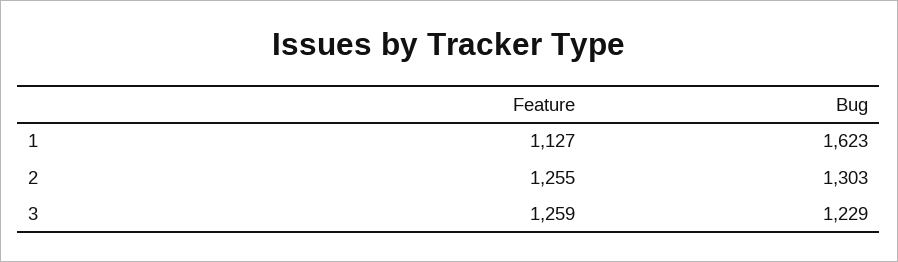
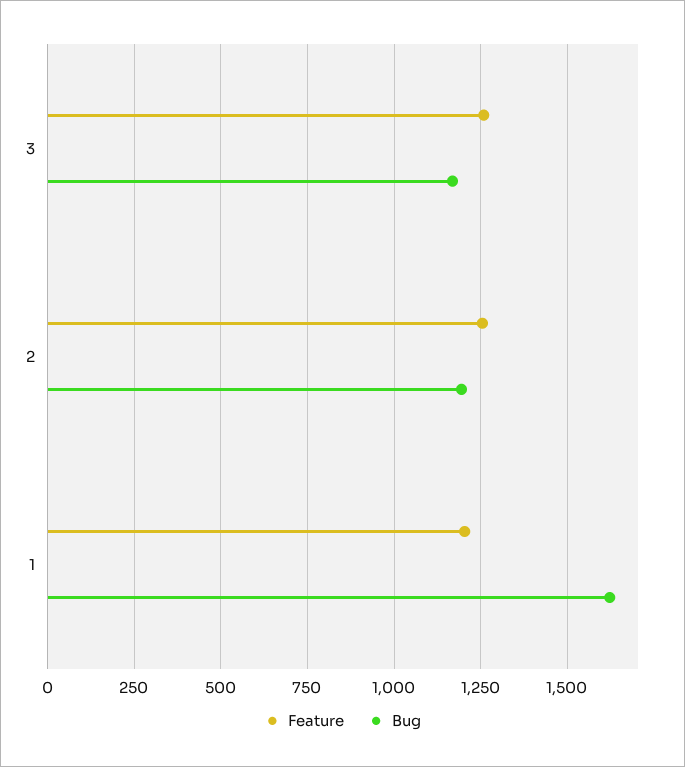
  {
    "Feature": {
-     "1": 1127,
+     "1": 1200,
      "2": 1255,
      "3": 1259
    },
    "Bug": {
      "1": 1623,
-     "2": 1303,
+     "2": 1200,
-     "3": 1229
+     "3": 1175
    }
  }

